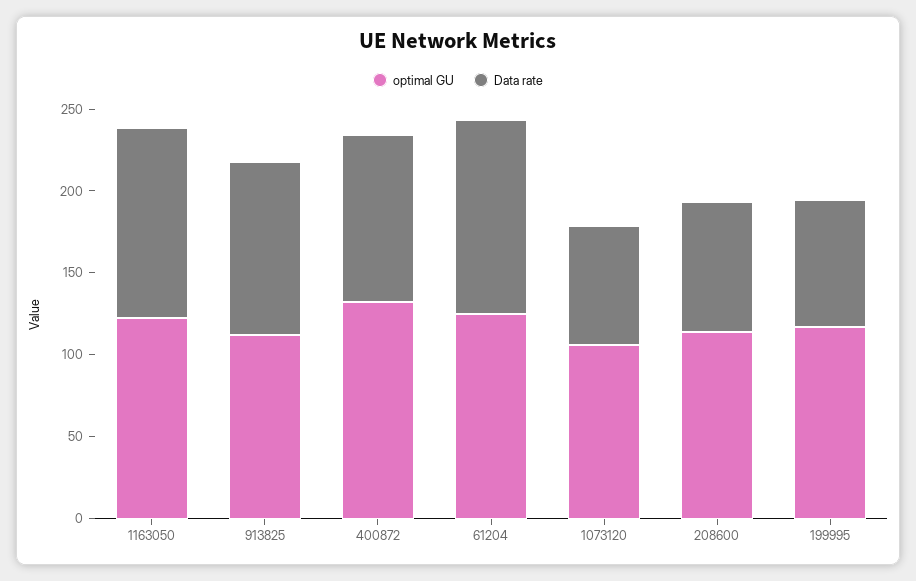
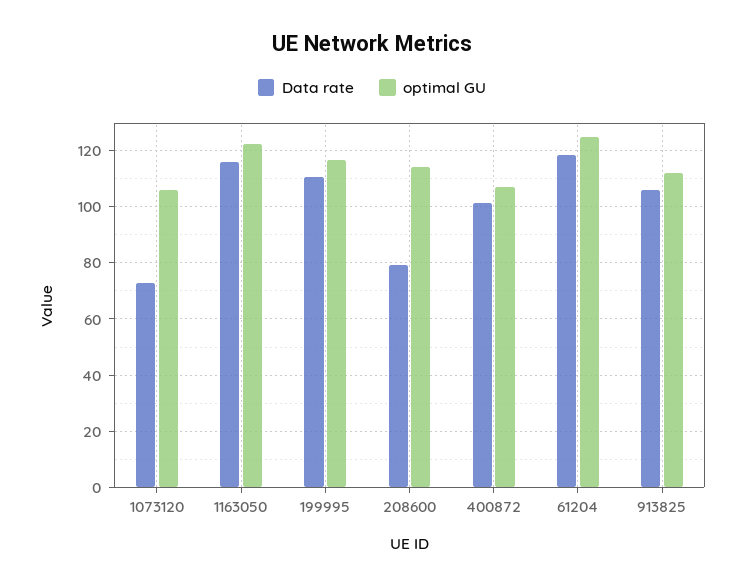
  {
    "optimal GU": {
      "1163050": 122.5,
      "913825": 112.5,
-     "400872": 130,
+     "400872": 107.5,
      "61204": 125,
      "1073120": 105,
      "208600": 115,
      "199995": 117.5
    },
    "Data rate": {
      "1163050": 115,
      "913825": 105,
      "400872": 102.5,
      "61204": 117.5,
      "1073120": 72.5,
      "208600": 80,
-     "199995": 80
+     "199995": 110
    }
  }

